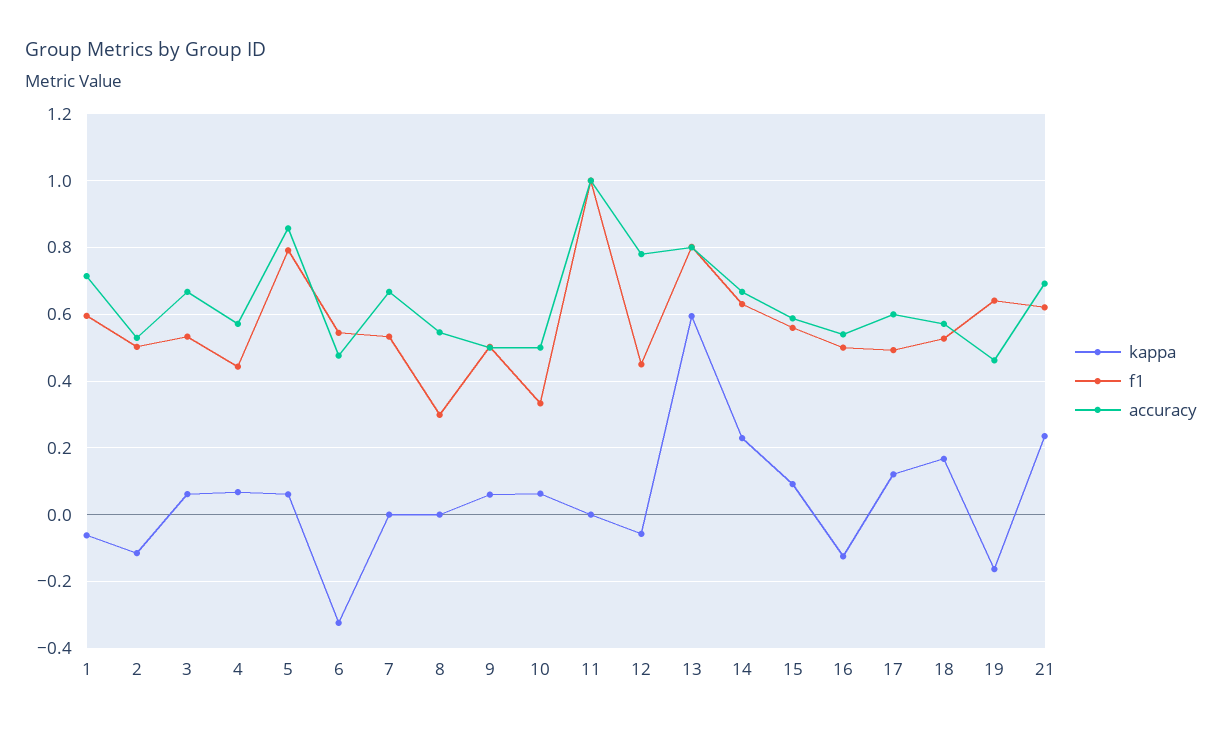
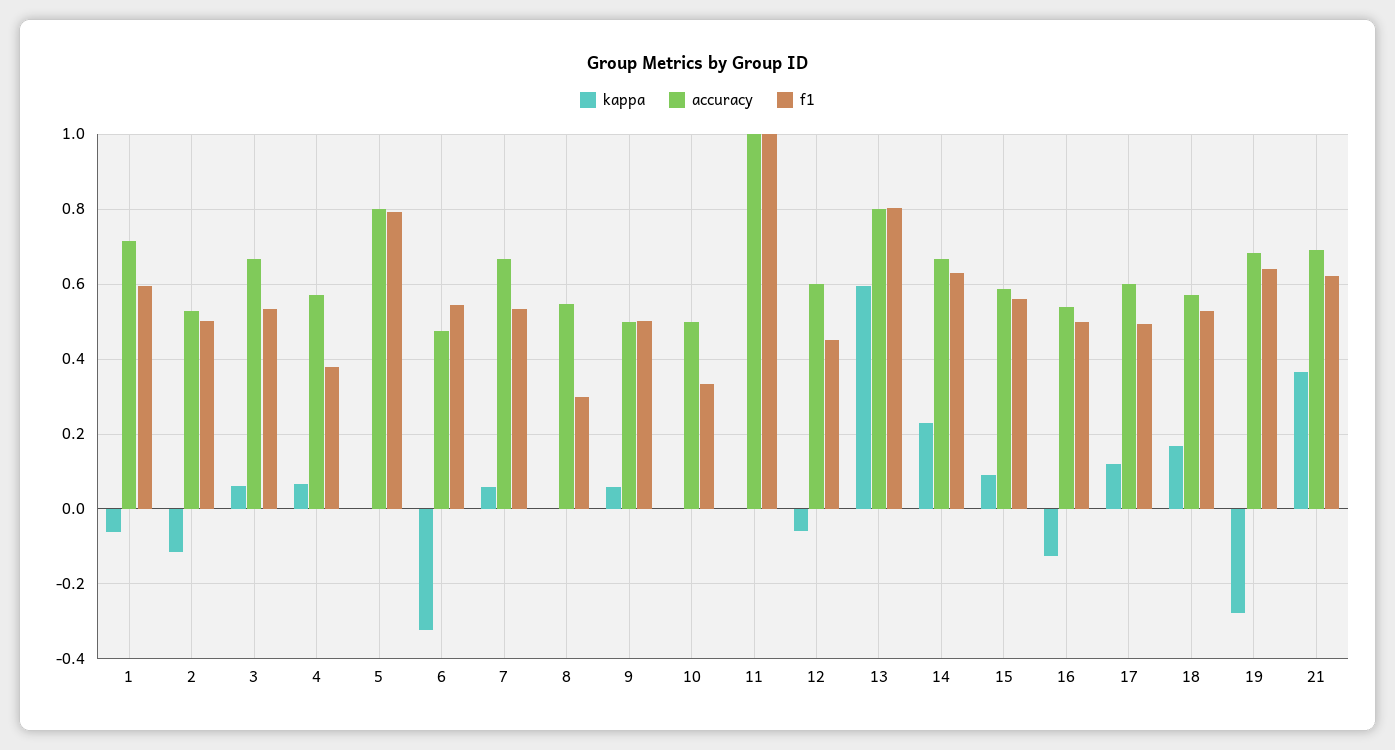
  {
    "kappa": {
      "1": -0.06,
      "2": -0.12,
      "3": 0.06,
      "4": 0.06,
-     "5": 0.06,
+     "5": 0,
      "6": -0.32,
-     "7": 0,
+     "7": 0.06,
      "8": 0,
      "9": 0.06,
-     "10": 0.06,
+     "10": 0,
      "11": 0,
      "12": -0.06,
      "13": 0.6,
      "14": 0.22,
      "15": 0.1,
      "16": -0.12,
      "17": 0.12,
      "18": 0.16,
-     "19": -0.16,
+     "19": -0.28,
-     "21": 0.24
+     "21": 0.36
    },
    "f1": {
      "1": 0.6,
      "2": 0.5,
      "3": 0.54,
-     "4": 0.44,
+     "4": 0.38,
      "5": 0.8,
      "6": 0.54,
      "7": 0.54,
      "8": 0.3,
      "9": 0.5,
      "10": 0.34,
      "11": 1,
      "12": 0.46,
      "13": 0.8,
      "14": 0.64,
      "15": 0.56,
      "16": 0.5,
      "17": 0.5,
      "18": 0.52,
      "19": 0.64,
      "21": 0.62
    },
    "accuracy": {
      "1": 0.72,
      "2": 0.52,
      "3": 0.66,
      "4": 0.58,
-     "5": 0.86,
+     "5": 0.8,
      "6": 0.48,
      "7": 0.66,
      "8": 0.54,
      "9": 0.5,
      "10": 0.5,
      "11": 1,
-     "12": 0.78,
+     "12": 0.6,
      "13": 0.8,
      "14": 0.66,
      "15": 0.58,
      "16": 0.54,
      "17": 0.6,
      "18": 0.58,
-     "19": 0.46,
+     "19": 0.68,
      "21": 0.7
    }
  }

